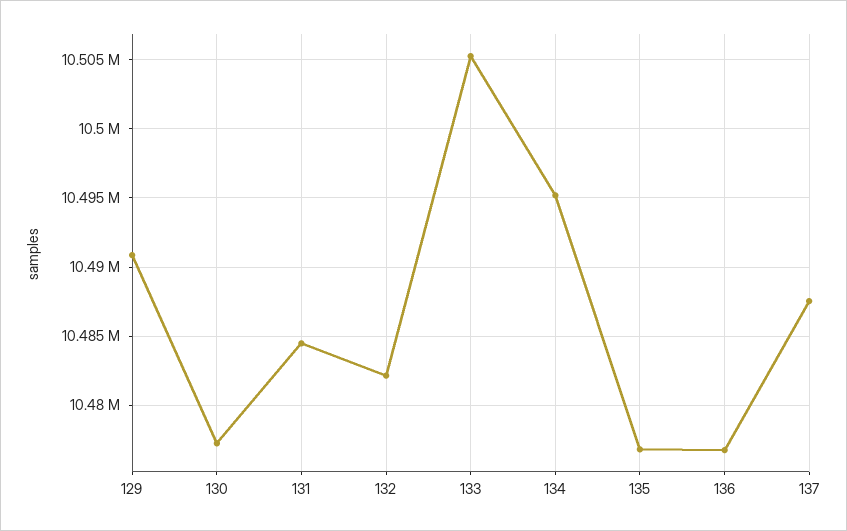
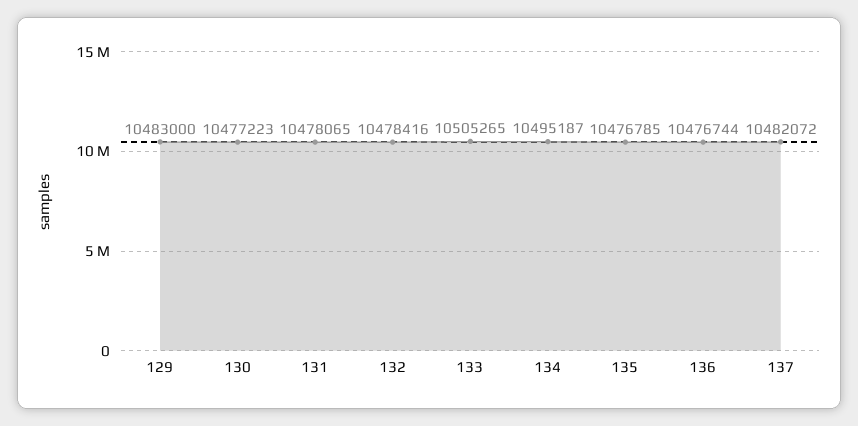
  {
-   "129": 10491000,
+   "129": 10483000,
    "130": 10477223,
-   "131": 10484500,
+   "131": 10478065,
-   "132": 10482000,
+   "132": 10478416,
    "133": 10505265,
    "134": 10495187,
    "135": 10476785,
    "136": 10476744,
-   "137": 10487500
+   "137": 10482072
  }

